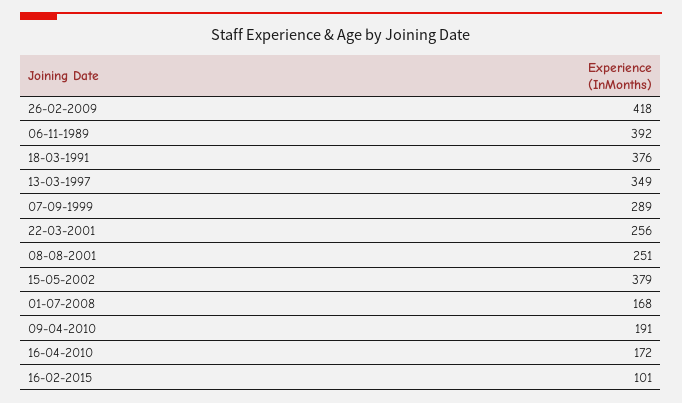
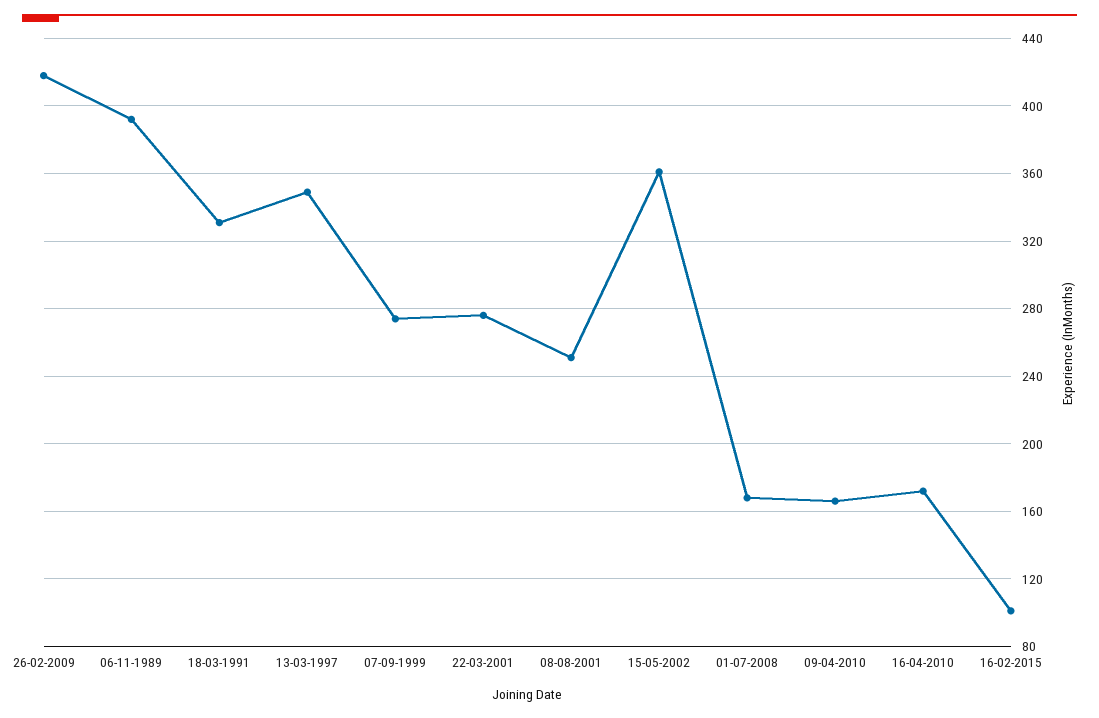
  {
    "26-02-2009": 418,
    "06-11-1989": 392,
-   "18-03-1991": 376,
+   "18-03-1991": 330,
    "13-03-1997": 349,
-   "07-09-1999": 289,
+   "07-09-1999": 275,
-   "22-03-2001": 256,
+   "22-03-2001": 275,
    "08-08-2001": 251,
-   "15-05-2002": 379,
+   "15-05-2002": 360,
    "01-07-2008": 168,
-   "09-04-2010": 191,
+   "09-04-2010": 165,
    "16-04-2010": 172,
    "16-02-2015": 101
  }

